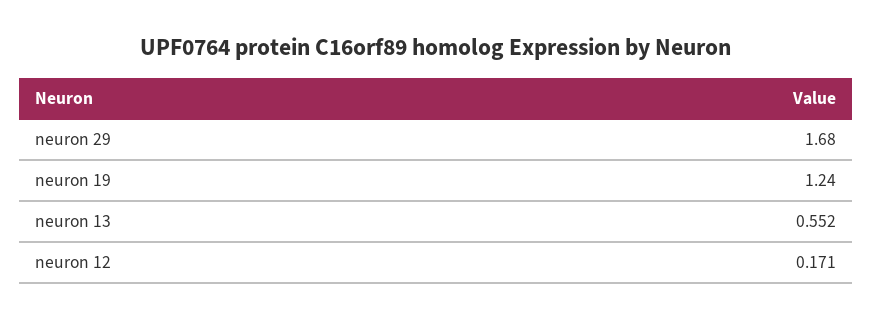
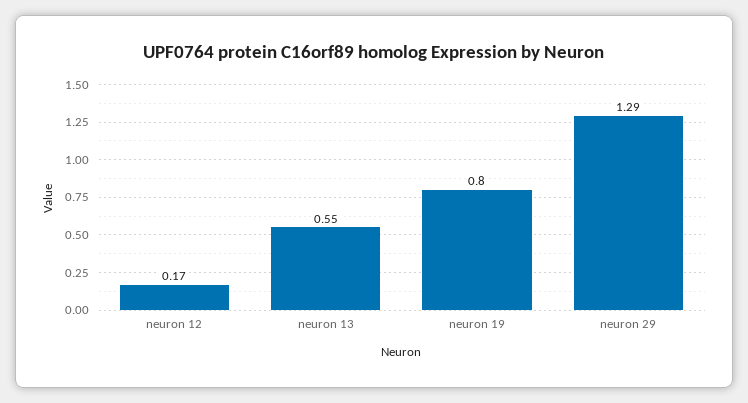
  {
-   "neuron 29": 1.68,
+   "neuron 29": 1.29,
-   "neuron 19": 1.24,
+   "neuron 19": 0.8,
    "neuron 13": 0.552,
    "neuron 12": 0.171
  }

